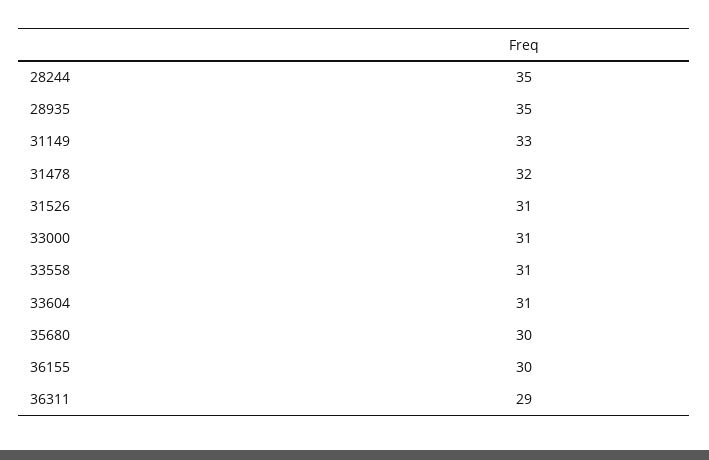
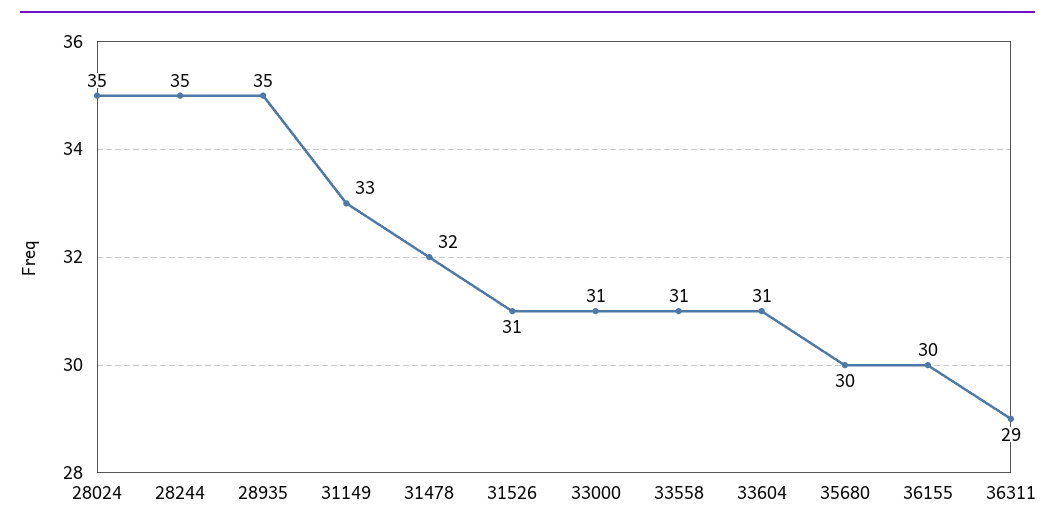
  {
    "28244": 35,
    "28935": 35,
    "31149": 33,
    "31478": 32,
    "31526": 31,
    "33000": 31,
    "33558": 31,
    "33604": 31,
    "35680": 30,
    "36155": 30,
-   "36311": 29
+   "36311": 29,
+   "28024": 35
  }

